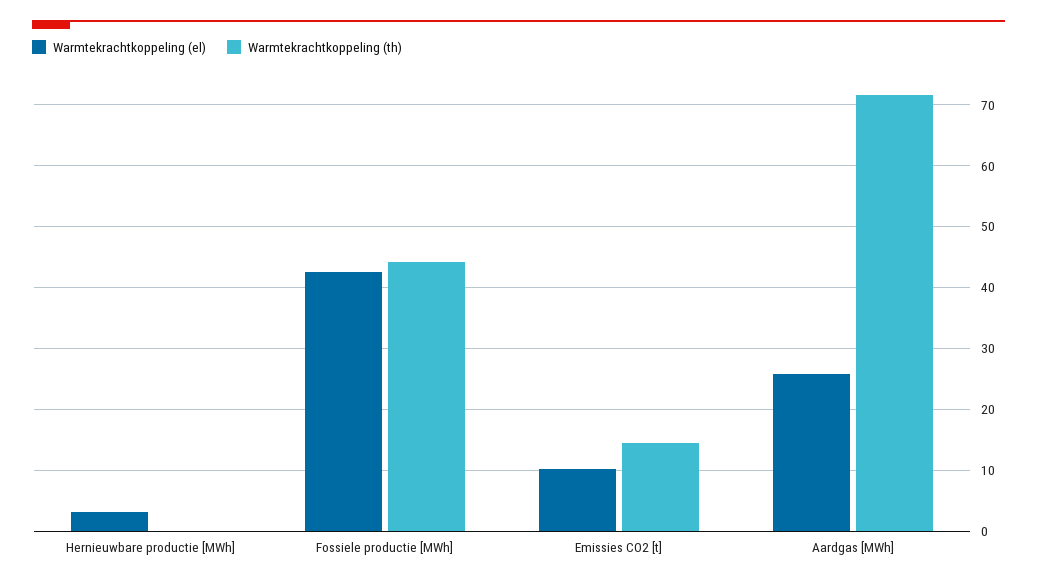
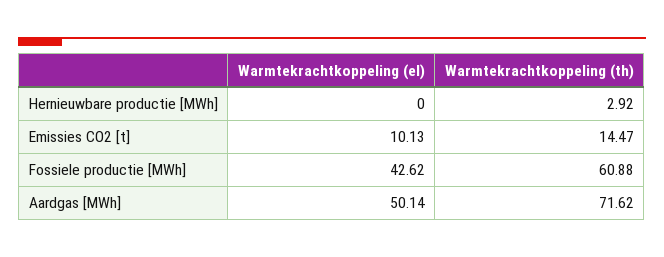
  {
    "Warmtekrachtkoppeling (el)": {
-     "Hernieuwbare productie [MWh]": 3,
+     "Hernieuwbare productie [MWh]": 0,
      "Fossiele productie [MWh]": 42.62,
      "Emissies CO2 [t]": 10.13,
-     "Aardgas [MWh]": 26
+     "Aardgas [MWh]": 50.14
    },
    "Warmtekrachtkoppeling (th)": {
-     "Hernieuwbare productie [MWh]": 0,
+     "Hernieuwbare productie [MWh]": 2.92,
-     "Fossiele productie [MWh]": 44,
+     "Fossiele productie [MWh]": 60.88,
      "Emissies CO2 [t]": 14.47,
      "Aardgas [MWh]": 71.62
    }
  }

